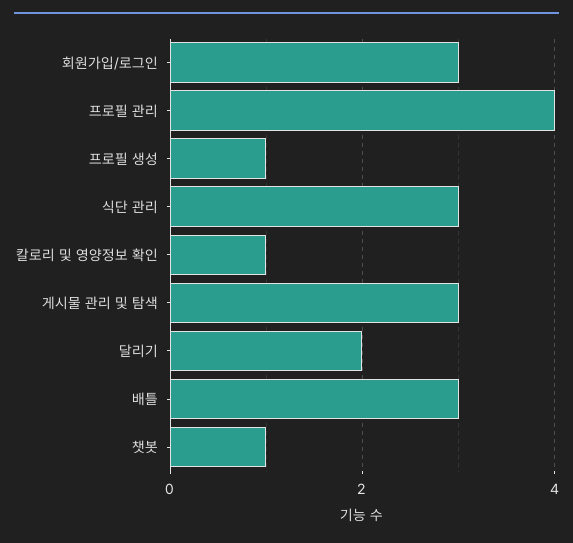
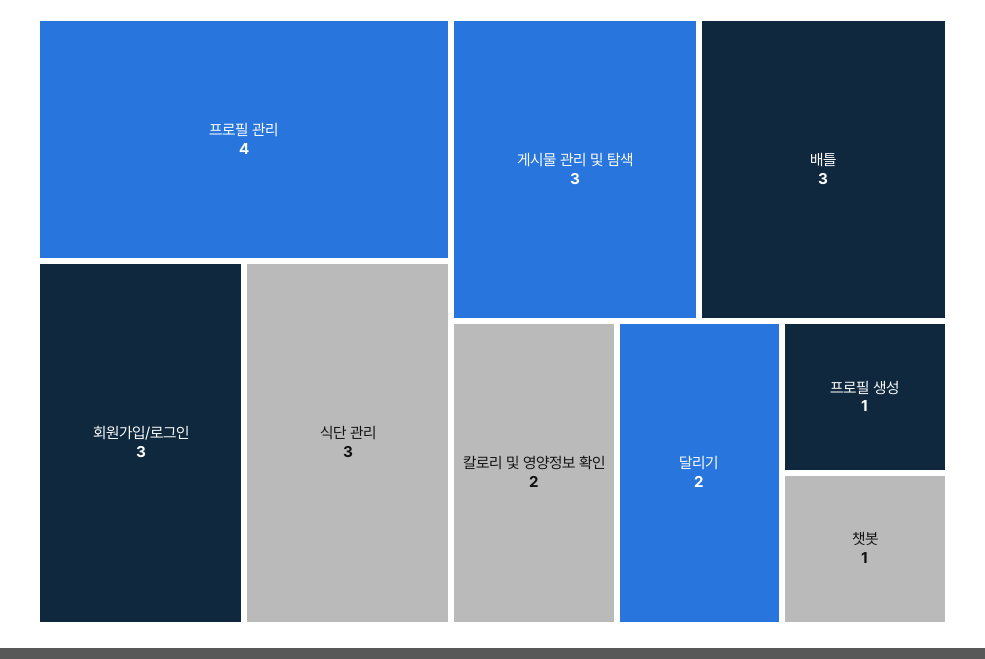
  {
    "회원가입/로그인": 3,
    "프로필 관리": 4,
    "프로필 생성": 1,
    "식단 관리": 3,
-   "칼로리 및 영양정보 확인": 1,
+   "칼로리 및 영양정보 확인": 2,
    "게시물 관리 및 탐색": 3,
    "달리기": 2,
    "배틀": 3,
    "챗봇": 1
  }

